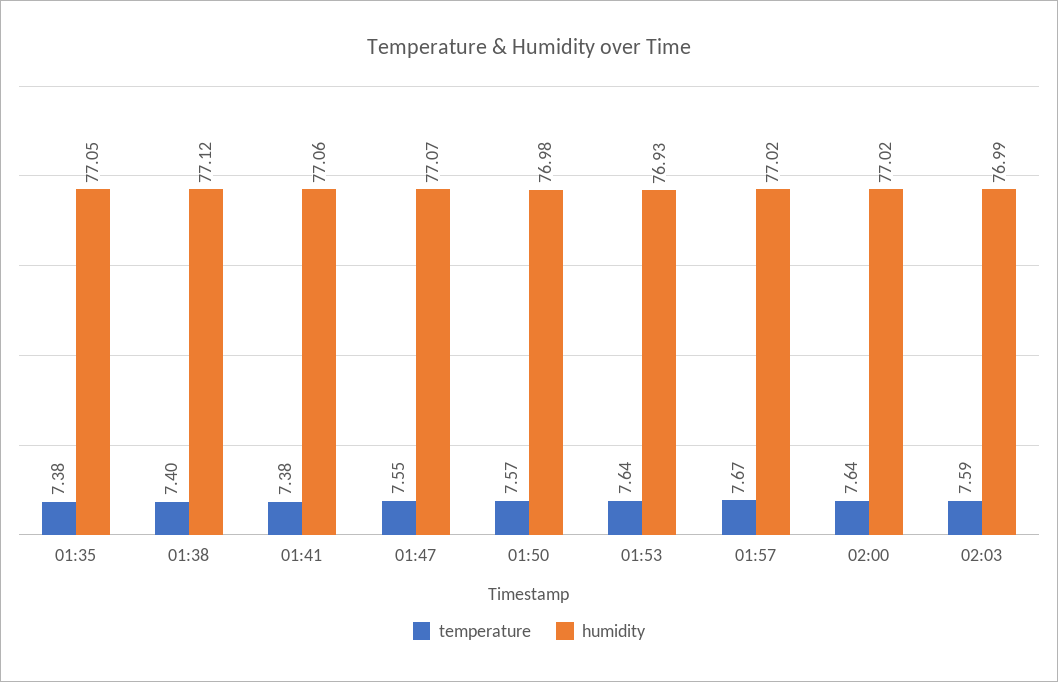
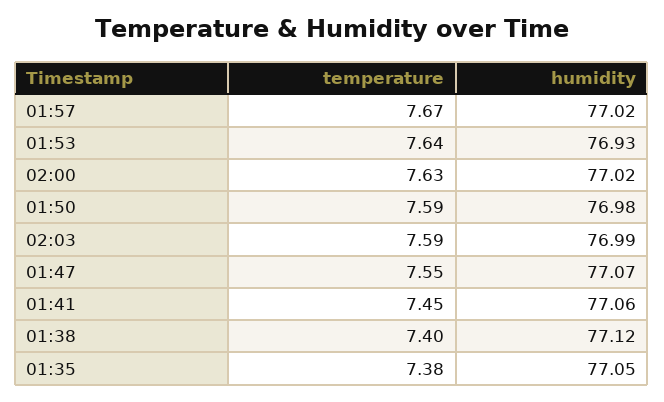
  {
    "temperature": {
      "01:35": 7.38,
      "01:38": 7.4,
-     "01:41": 7.38,
+     "01:41": 7.45,
      "01:47": 7.55,
-     "01:50": 7.57,
+     "01:50": 7.59,
      "01:53": 7.64,
      "01:57": 7.67,
-     "02:00": 7.64,
+     "02:00": 7.63,
      "02:03": 7.59
    },
    "humidity": {
      "01:35": 77.05,
      "01:38": 77.12,
      "01:41": 77.06,
      "01:47": 77.07,
      "01:50": 76.98,
      "01:53": 76.93,
      "01:57": 77.02,
      "02:00": 77.02,
      "02:03": 76.99
    }
  }

